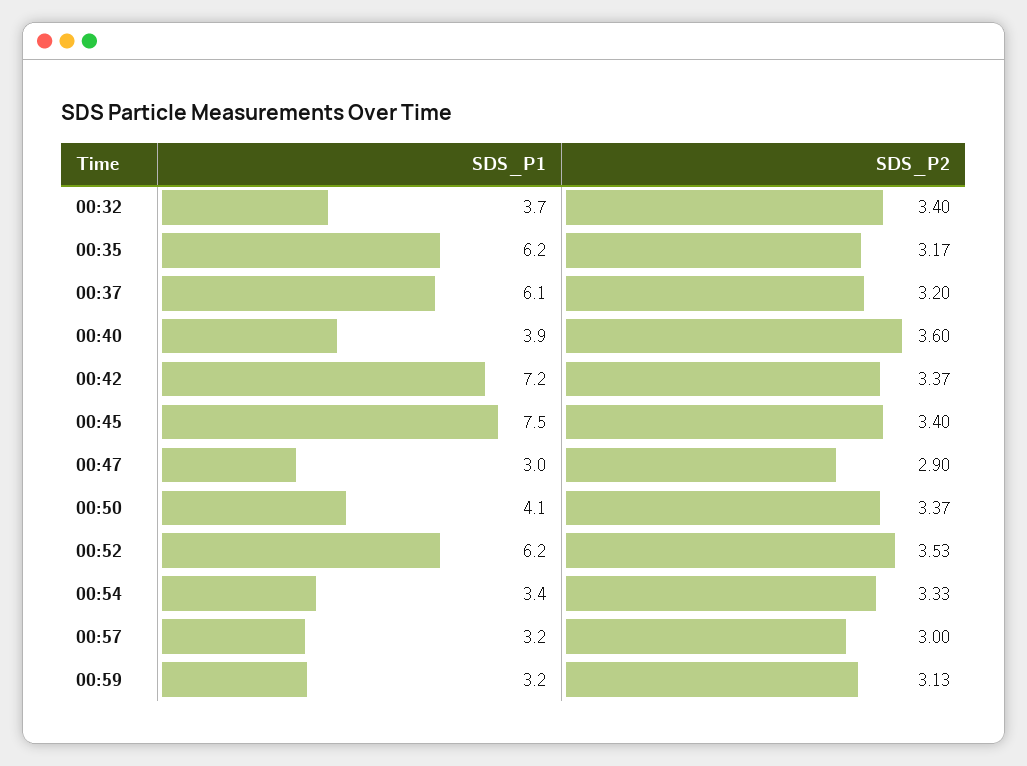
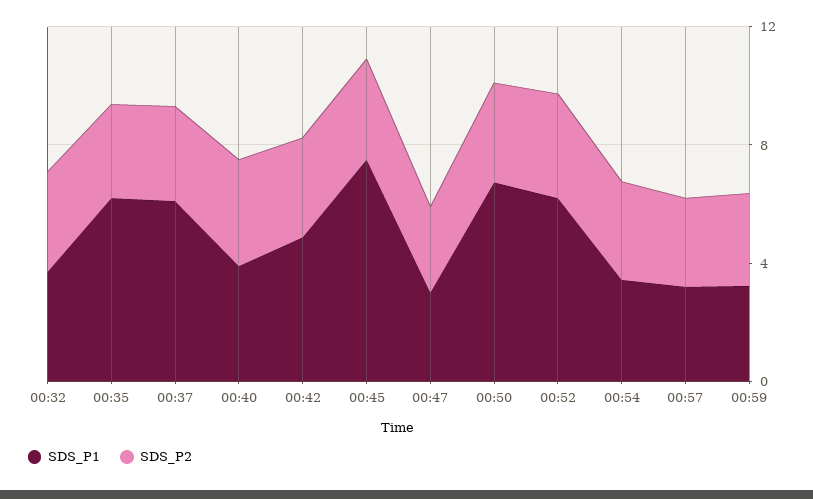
  {
    "SDS_P1": {
      "00:32": 3.7,
      "00:35": 6.2,
      "00:37": 6.1,
      "00:40": 3.9,
-     "00:42": 7.2,
+     "00:42": 5,
      "00:45": 7.5,
      "00:47": 3,
-     "00:50": 4.1,
+     "00:50": 7,
      "00:52": 6.2,
      "00:54": 3.4,
      "00:57": 3.2,
      "00:59": 3.2
    },
    "SDS_P2": {
      "00:32": 3.4,
      "00:35": 3.17,
      "00:37": 3.2,
      "00:40": 3.6,
      "00:42": 3.37,
      "00:45": 3.4,
      "00:47": 2.9,
      "00:50": 3.37,
      "00:52": 3.53,
      "00:54": 3.33,
      "00:57": 3,
      "00:59": 3.13
    }
  }

